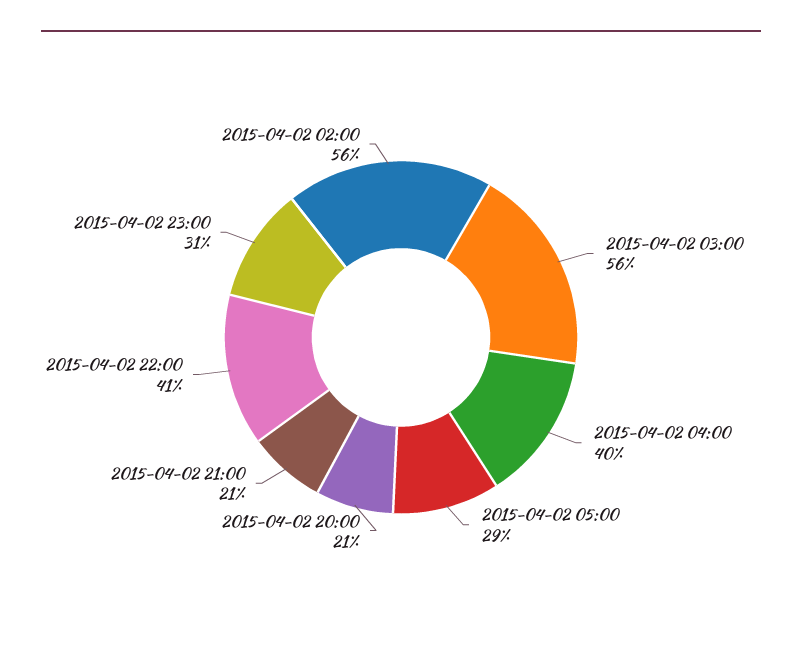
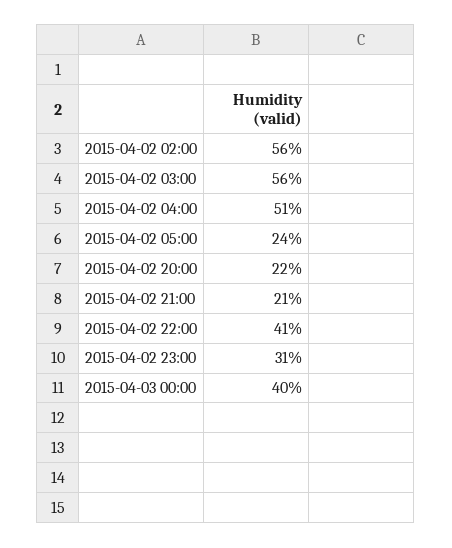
  {
    "2015-04-02 03:00": 56,
-   "2015-04-02 04:00": 40,
+   "2015-04-02 04:00": 51,
-   "2015-04-02 05:00": 29,
+   "2015-04-02 05:00": 24,
-   "2015-04-02 20:00": 21,
+   "2015-04-02 20:00": 22,
    "2015-04-02 21:00": 21,
    "2015-04-02 22:00": 41,
    "2015-04-02 23:00": 31,
-   "2015-04-02 02:00": 56
+   "2015-04-02 02:00": 56,
+   "2015-04-03 00:00": 40
  }

